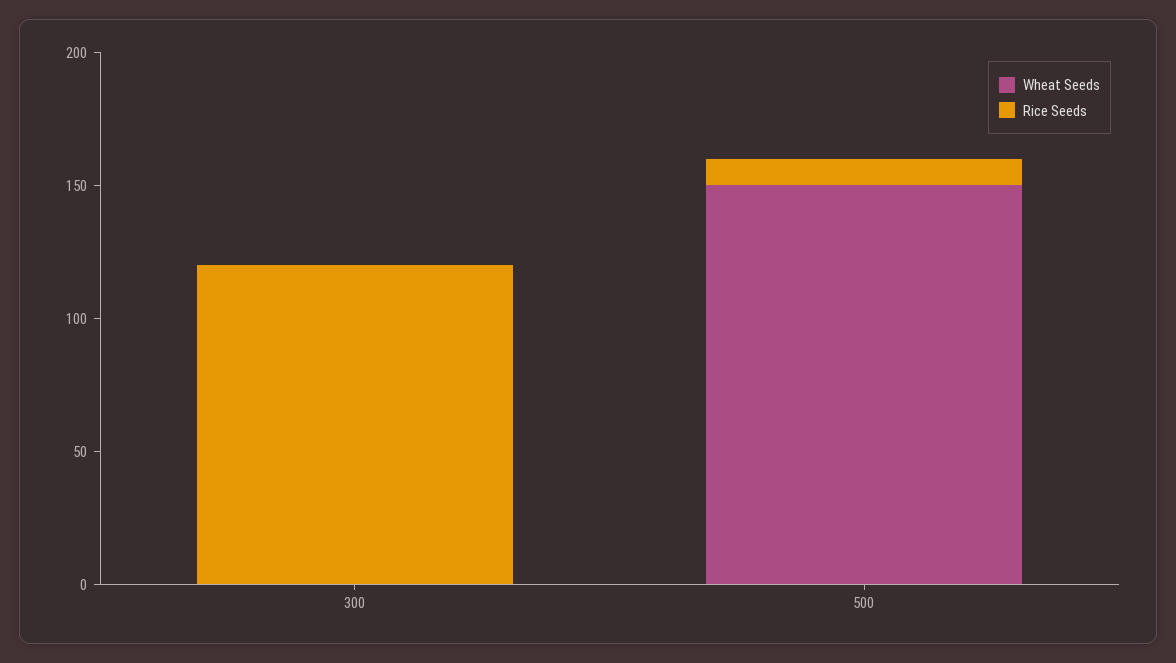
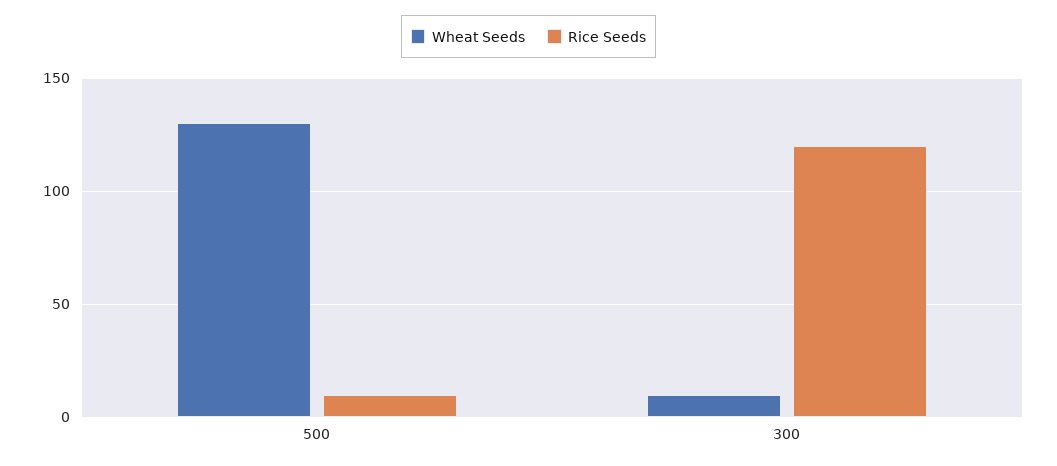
  {
    "Wheat Seeds": {
-     "300": 0,
+     "300": 10,
-     "500": 150
+     "500": 130
    },
    "Rice Seeds": {
      "300": 120,
      "500": 10
    }
  }

